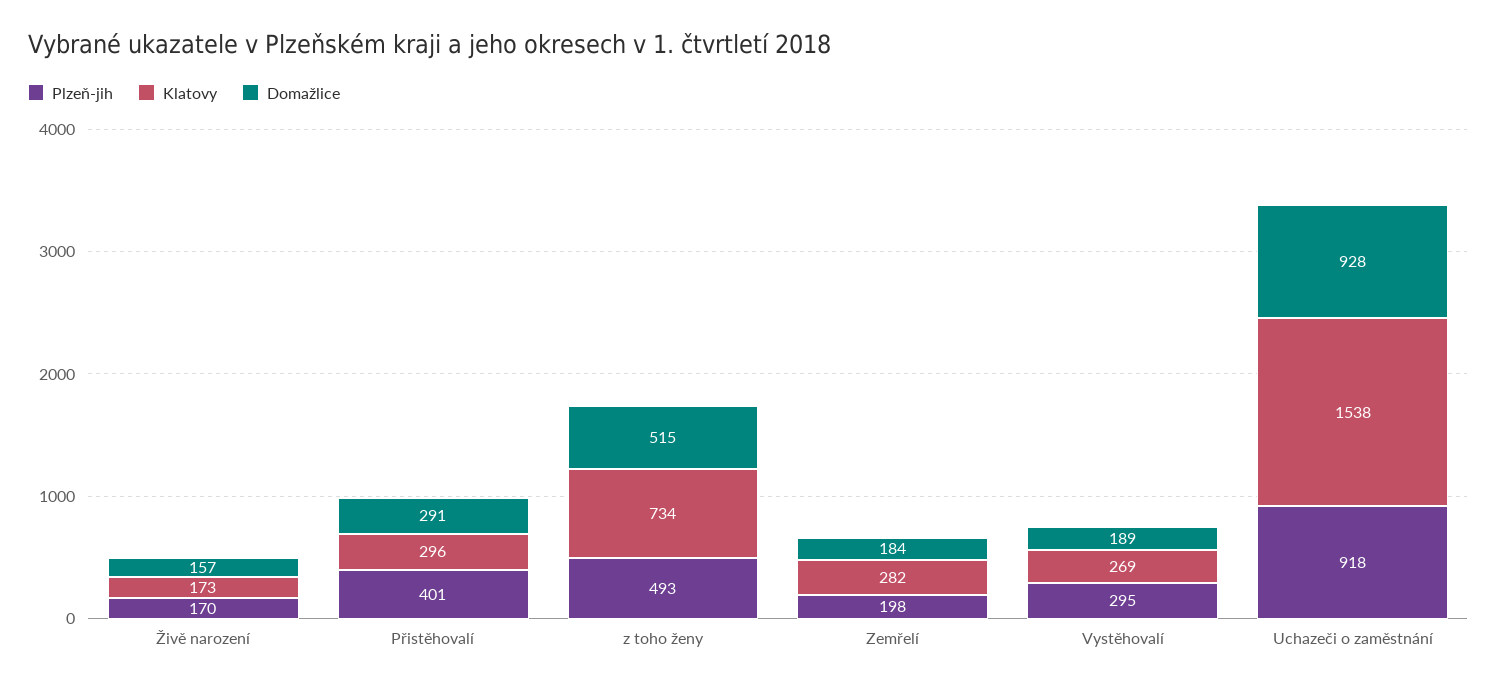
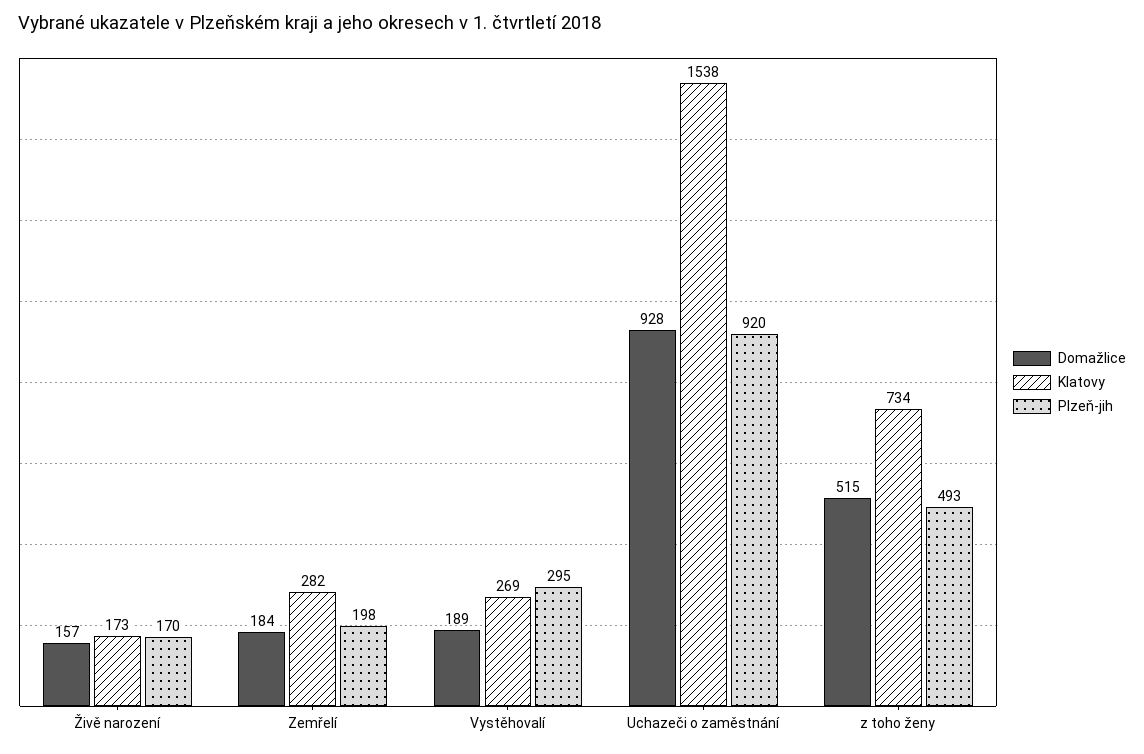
  {
    "Plzeň-jih": {
      "Živě narození": 170,
-     "Přistěhovalí": 401,
      "z toho ženy": 493,
      "Zemřelí": 198,
      "Vystěhovalí": 295,
-     "Uchazeči o zaměstnání": 918
+     "Uchazeči o zaměstnání": 920
    },
    "Klatovy": {
      "Živě narození": 173,
-     "Přistěhovalí": 296,
      "z toho ženy": 734,
      "Zemřelí": 282,
      "Vystěhovalí": 269,
      "Uchazeči o zaměstnání": 1538
    },
    "Domažlice": {
      "Živě narození": 157,
-     "Přistěhovalí": 291,
      "z toho ženy": 515,
      "Zemřelí": 184,
      "Vystěhovalí": 189,
      "Uchazeči o zaměstnání": 928
    }
  }

